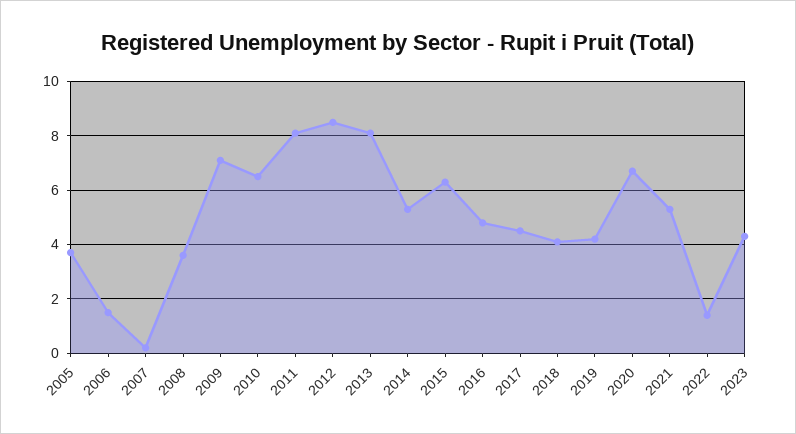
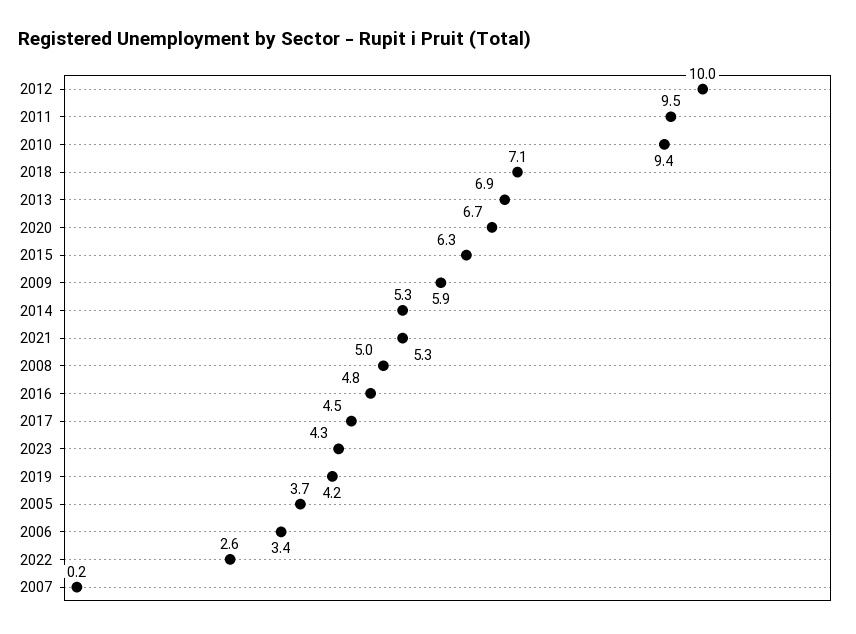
  {
    "2005": 3.7,
-   "2006": 1.5,
+   "2006": 3.4,
    "2007": 0.2,
-   "2008": 3.5,
+   "2008": 5,
-   "2009": 7,
+   "2009": 5.9,
-   "2010": 6.5,
+   "2010": 9.4,
-   "2011": 8,
+   "2011": 9.5,
-   "2012": 8.5,
+   "2012": 10,
-   "2013": 8,
+   "2013": 6.9,
    "2014": 5.3,
    "2015": 6.3,
    "2016": 4.8,
    "2017": 4.5,
-   "2018": 4,
+   "2018": 7.1,
    "2019": 4.2,
    "2020": 6.7,
    "2021": 5.3,
-   "2022": 1.5,
+   "2022": 2.6,
    "2023": 4.3
  }

